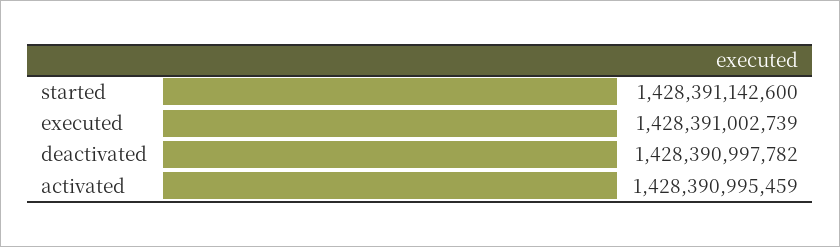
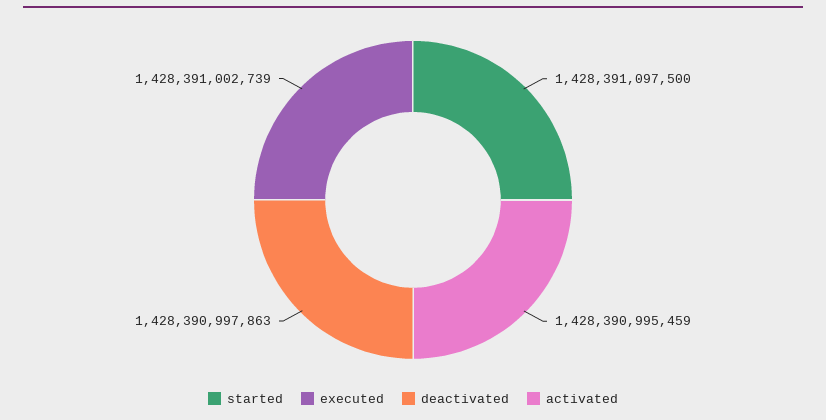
  {
-   "started": 1428391142600,
+   "started": 1428391097500,
    "executed": 1428391002739,
-   "deactivated": 1428390997782,
+   "deactivated": 1428390997863,
    "activated": 1428390995459
  }

